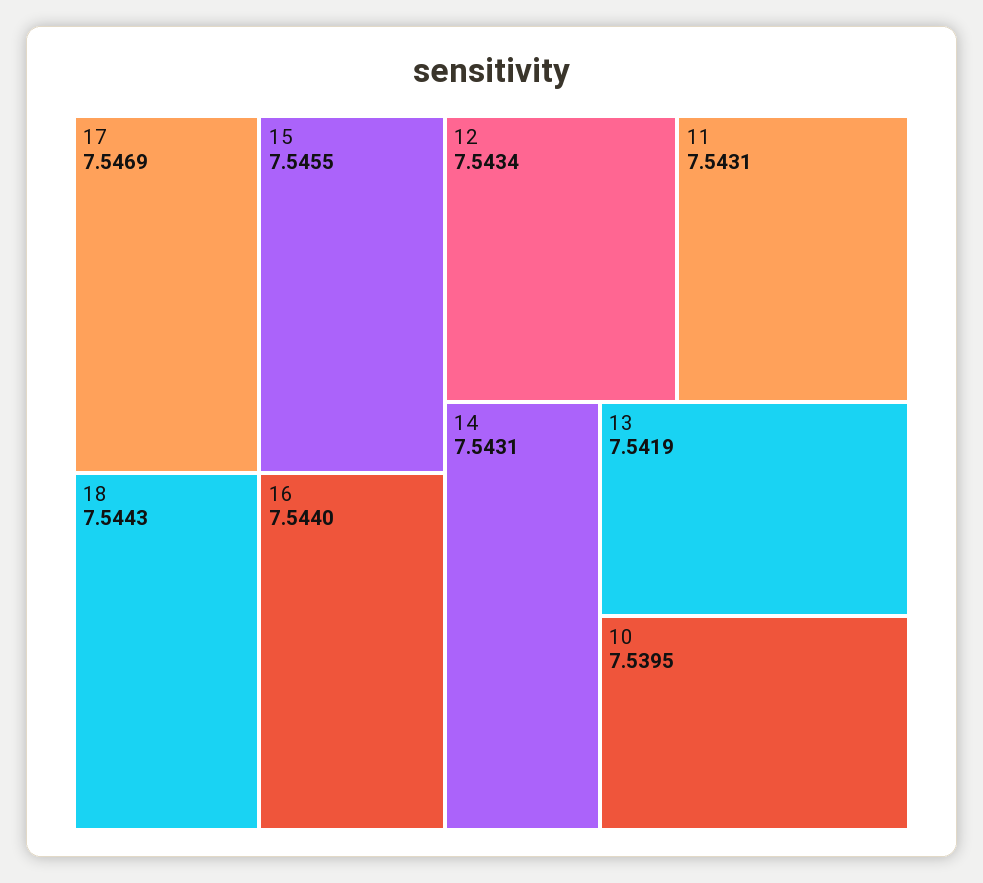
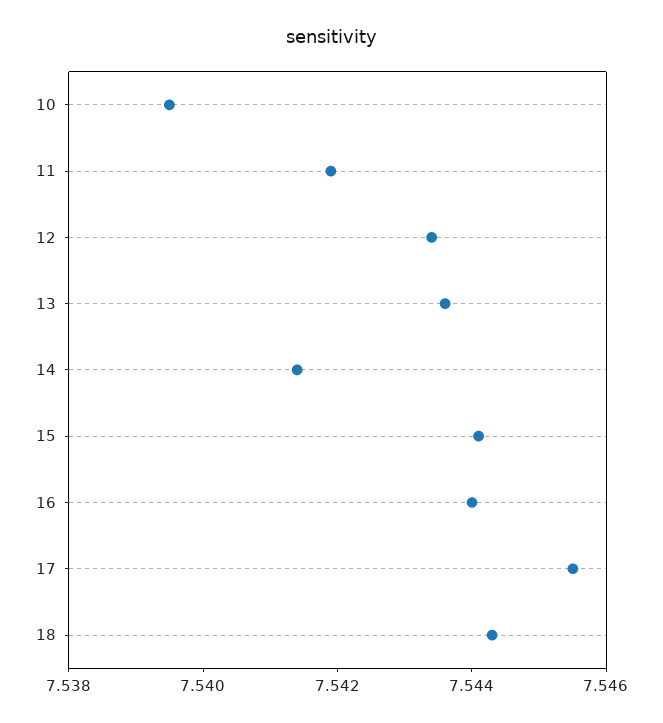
  {
-   "17": 7.5469,
+   "17": 7.5455,
-   "15": 7.5455,
+   "15": 7.544,
    "18": 7.5443,
    "16": 7.544,
    "12": 7.5434,
-   "11": 7.5431,
+   "11": 7.542,
-   "14": 7.5431,
+   "14": 7.5415,
-   "13": 7.5419,
+   "13": 7.5435,
    "10": 7.5395
  }

